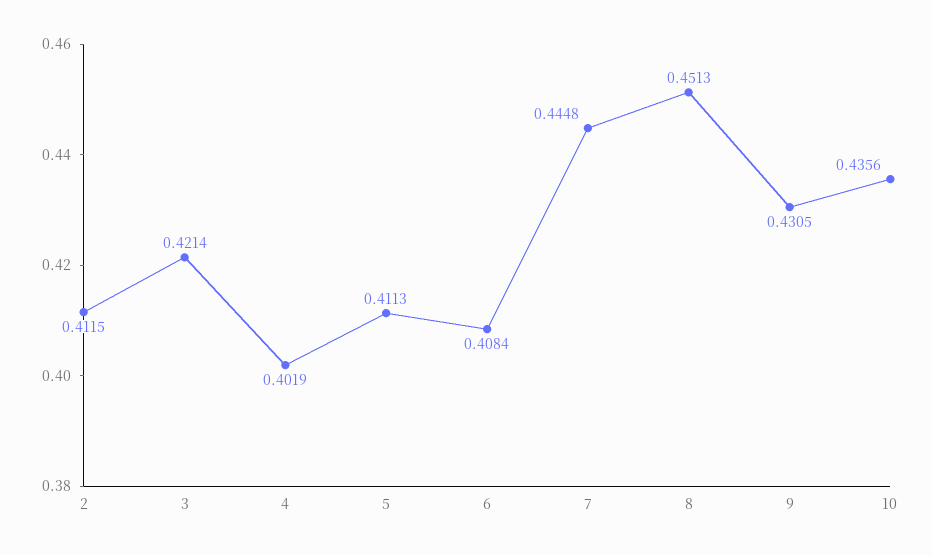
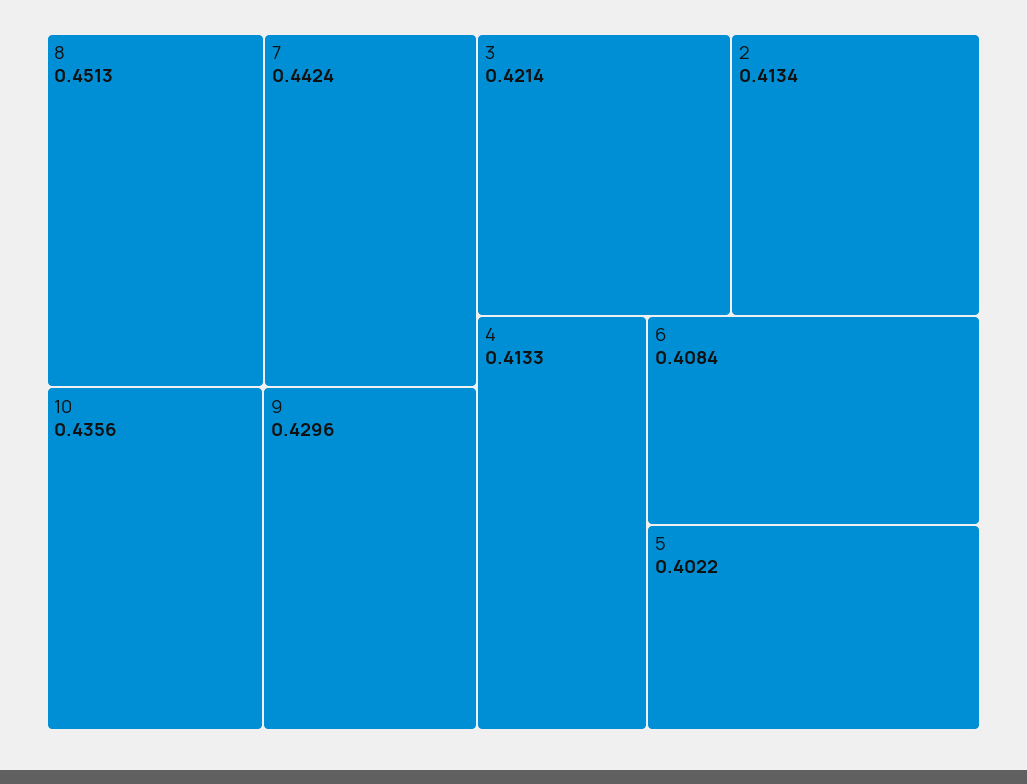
  {
-   "2": 0.4115,
+   "2": 0.4134,
    "3": 0.4214,
-   "4": 0.4019,
+   "4": 0.4133,
-   "5": 0.4113,
+   "5": 0.4022,
    "6": 0.4084,
-   "7": 0.4448,
+   "7": 0.4424,
    "8": 0.4513,
-   "9": 0.4305,
+   "9": 0.4296,
    "10": 0.4356
  }

